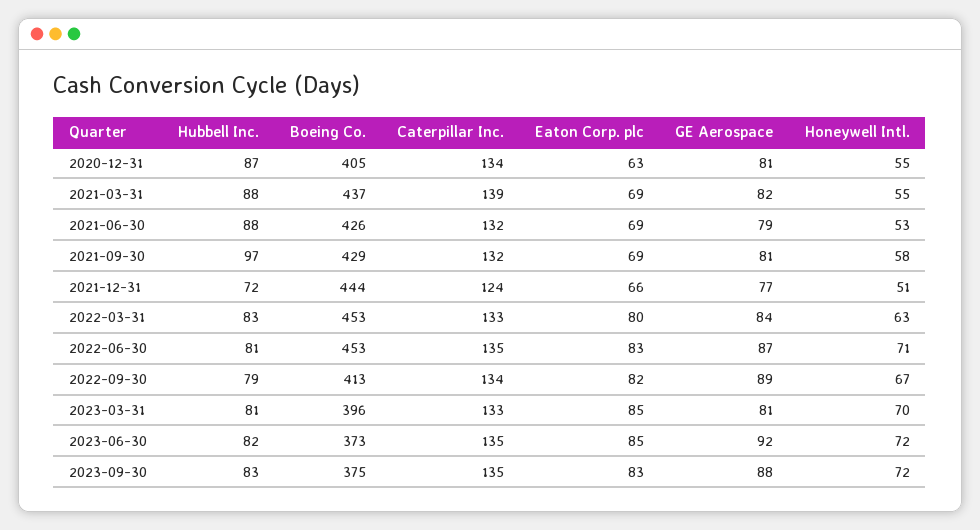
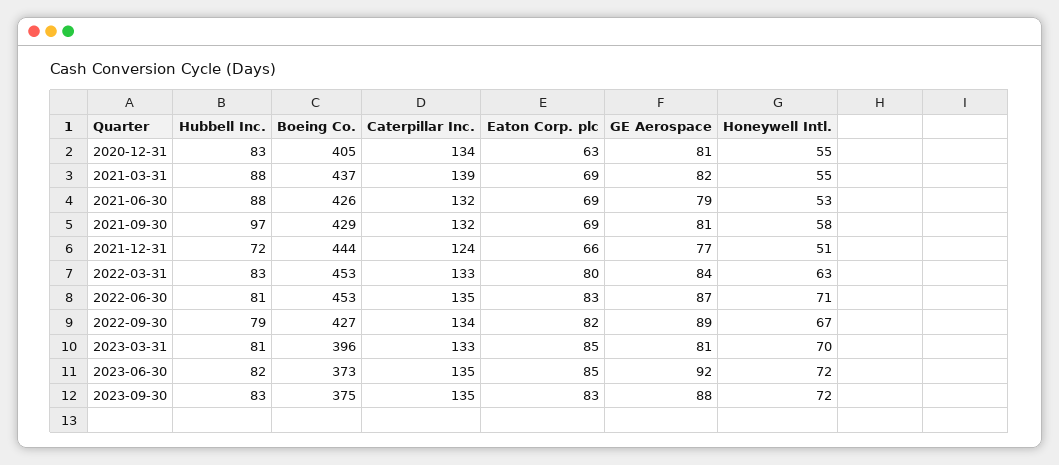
  {
    "Hubbell Inc.": {
-     "2020-12-31": 87,
+     "2020-12-31": 83,
      "2021-03-31": 88,
      "2021-06-30": 88,
      "2021-09-30": 97,
      "2021-12-31": 72,
      "2022-03-31": 83,
      "2022-06-30": 81,
      "2022-09-30": 79,
      "2023-03-31": 81,
      "2023-06-30": 82,
      "2023-09-30": 83
    },
    "Boeing Co.": {
      "2020-12-31": 405,
      "2021-03-31": 437,
      "2021-06-30": 426,
      "2021-09-30": 429,
      "2021-12-31": 444,
      "2022-03-31": 453,
      "2022-06-30": 453,
-     "2022-09-30": 413,
+     "2022-09-30": 427,
      "2023-03-31": 396,
      "2023-06-30": 373,
      "2023-09-30": 375
    },
    "Caterpillar Inc.": {
      "2020-12-31": 134,
      "2021-03-31": 139,
      "2021-06-30": 132,
      "2021-09-30": 132,
      "2021-12-31": 124,
      "2022-03-31": 133,
      "2022-06-30": 135,
      "2022-09-30": 134,
      "2023-03-31": 133,
      "2023-06-30": 135,
      "2023-09-30": 135
    },
    "Eaton Corp. plc": {
      "2020-12-31": 63,
      "2021-03-31": 69,
      "2021-06-30": 69,
      "2021-09-30": 69,
      "2021-12-31": 66,
      "2022-03-31": 80,
      "2022-06-30": 83,
      "2022-09-30": 82,
      "2023-03-31": 85,
      "2023-06-30": 85,
      "2023-09-30": 83
    },
    "GE Aerospace": {
      "2020-12-31": 81,
      "2021-03-31": 82,
      "2021-06-30": 79,
      "2021-09-30": 81,
      "2021-12-31": 77,
      "2022-03-31": 84,
      "2022-06-30": 87,
      "2022-09-30": 89,
      "2023-03-31": 81,
      "2023-06-30": 92,
      "2023-09-30": 88
    },
    "Honeywell Intl.": {
      "2020-12-31": 55,
      "2021-03-31": 55,
      "2021-06-30": 53,
      "2021-09-30": 58,
      "2021-12-31": 51,
      "2022-03-31": 63,
      "2022-06-30": 71,
      "2022-09-30": 67,
      "2023-03-31": 70,
      "2023-06-30": 72,
      "2023-09-30": 72
    }
  }

